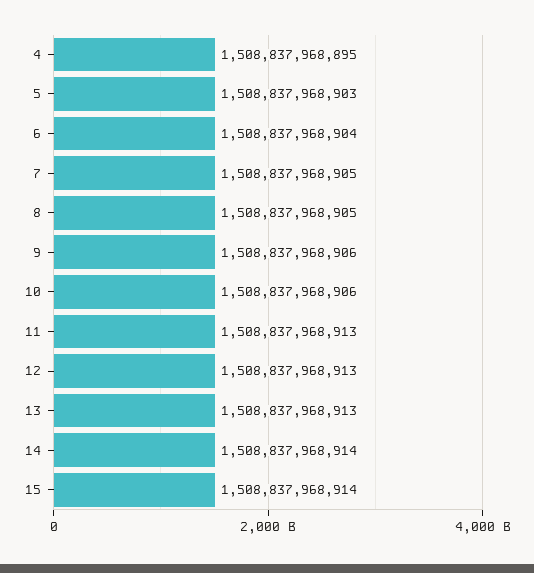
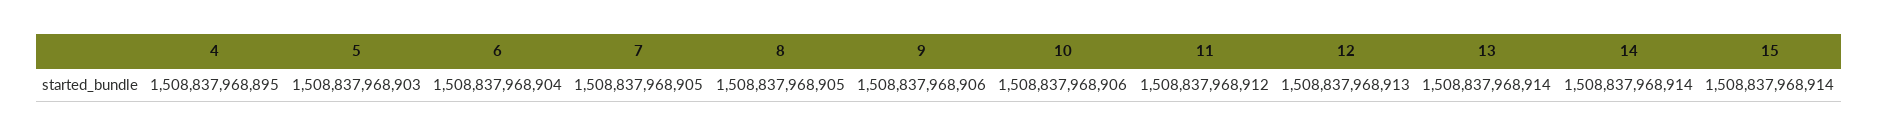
  {
    "4": 1508837968895,
    "5": 1508837968903,
    "6": 1508837968904,
    "7": 1508837968905,
    "8": 1508837968905,
    "9": 1508837968906,
    "10": 1508837968906,
-   "11": 1508837968913,
+   "11": 1508837968912,
    "12": 1508837968913,
-   "13": 1508837968913,
+   "13": 1508837968914,
    "14": 1508837968914,
    "15": 1508837968914
  }

